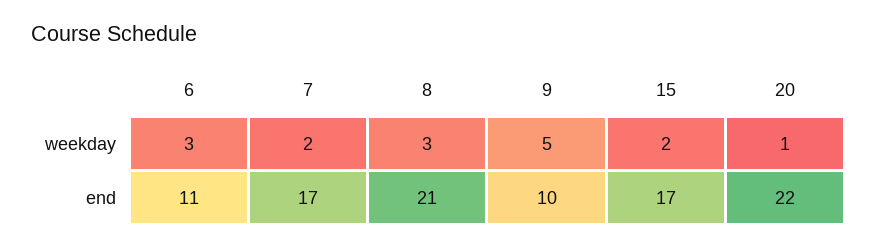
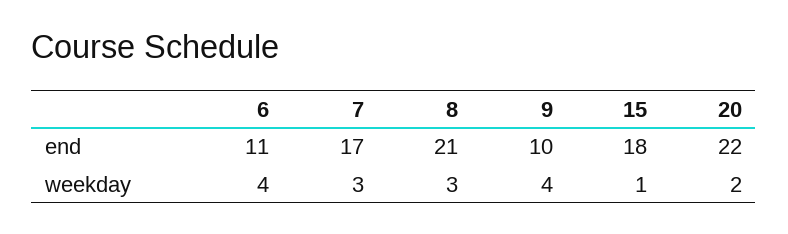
  {
    "6": {
-     "weekday": 3,
+     "weekday": 4,
      "end": 11
    },
    "7": {
-     "weekday": 2,
+     "weekday": 3,
      "end": 17
    },
    "8": {
      "weekday": 3,
      "end": 21
    },
    "9": {
-     "weekday": 5,
+     "weekday": 4,
      "end": 10
    },
    "15": {
-     "weekday": 2,
+     "weekday": 1,
-     "end": 17
+     "end": 18
    },
    "20": {
-     "weekday": 1,
+     "weekday": 2,
      "end": 22
    }
  }

